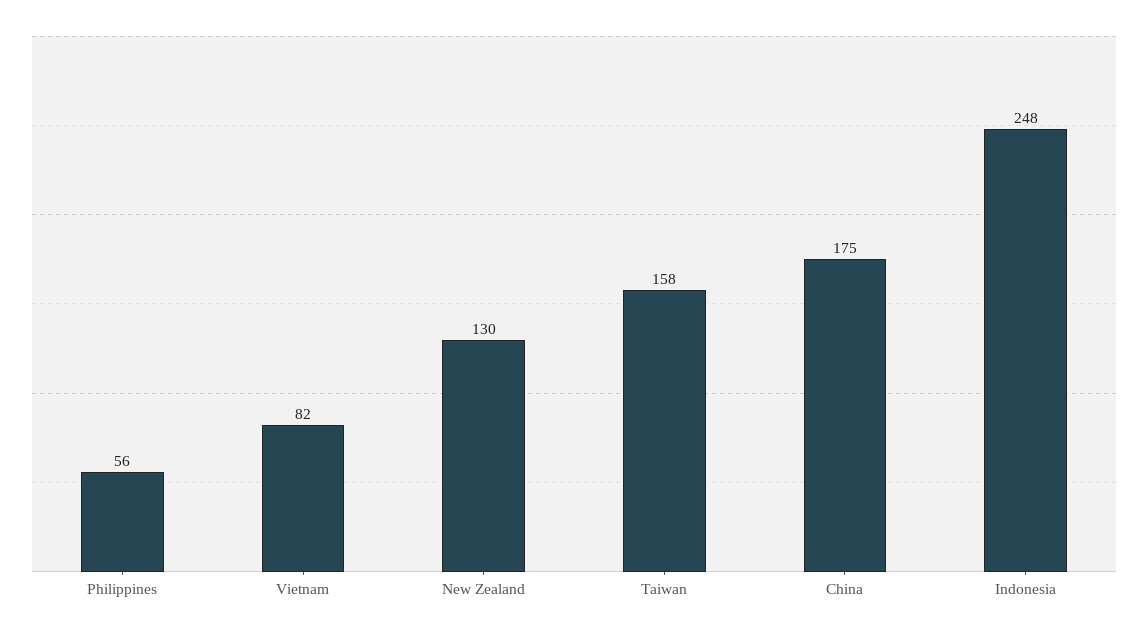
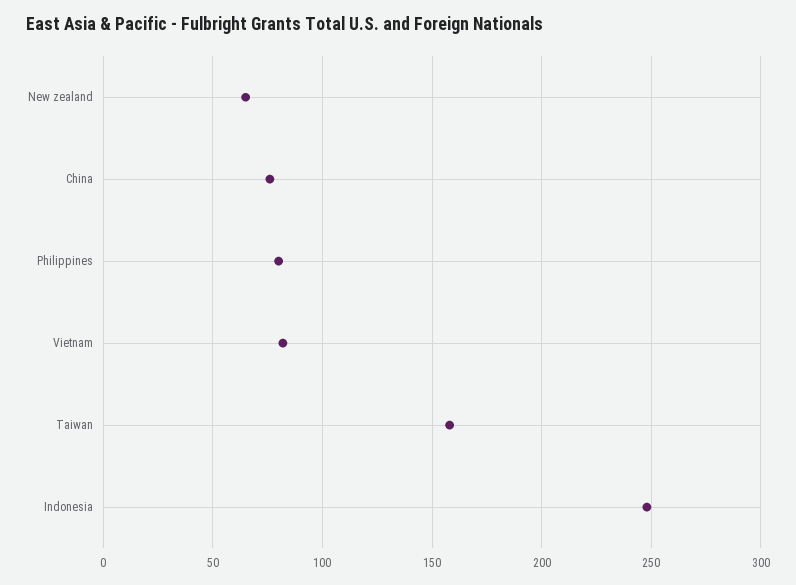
  {
-   "Philippines": 56,
+   "Philippines": 80,
    "Vietnam": 82,
-   "New Zealand": 130,
+   "New Zealand": 65,
    "Taiwan": 158,
-   "China": 175,
+   "China": 75,
    "Indonesia": 248
  }

